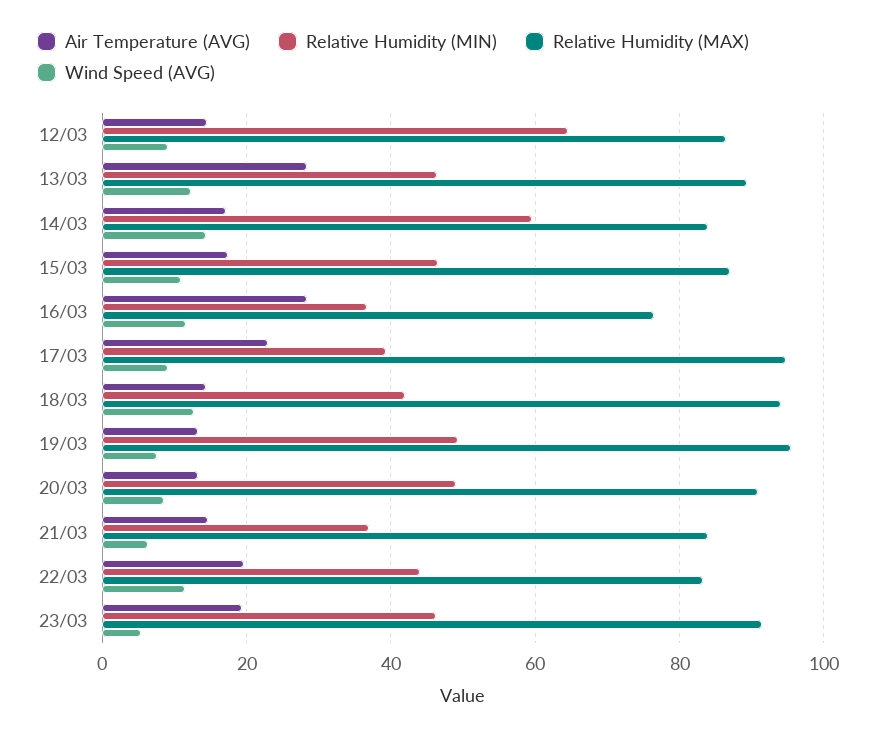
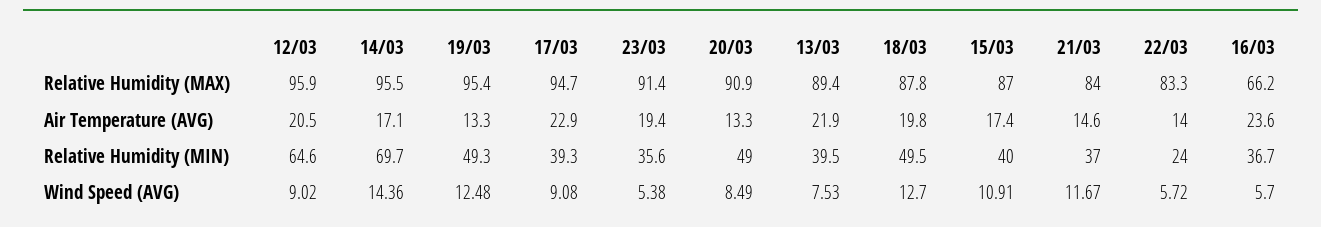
  {
    "Air Temperature (AVG)": {
-     "12/03": 14,
+     "12/03": 20.5,
-     "13/03": 28,
+     "13/03": 21.9,
      "14/03": 17.1,
      "15/03": 17.4,
-     "16/03": 28,
+     "16/03": 23.6,
      "17/03": 22.9,
-     "18/03": 14,
+     "18/03": 19.8,
      "19/03": 13.3,
      "20/03": 13.3,
      "21/03": 14.6,
-     "22/03": 20,
+     "22/03": 14,
      "23/03": 19.4
    },
    "Relative Humidity (MIN)": {
      "12/03": 64.6,
-     "13/03": 46,
+     "13/03": 39.5,
-     "14/03": 60,
+     "14/03": 69.7,
-     "15/03": 46,
+     "15/03": 40,
      "16/03": 36.7,
      "17/03": 39.3,
-     "18/03": 42,
+     "18/03": 49.5,
      "19/03": 49.3,
      "20/03": 49,
      "21/03": 37,
-     "22/03": 44,
+     "22/03": 24,
-     "23/03": 46
+     "23/03": 35.6
    },
    "Relative Humidity (MAX)": {
-     "12/03": 86,
+     "12/03": 95.9,
      "13/03": 89.4,
-     "14/03": 84,
+     "14/03": 95.5,
      "15/03": 87,
-     "16/03": 76,
+     "16/03": 66.2,
      "17/03": 94.7,
-     "18/03": 94,
+     "18/03": 87.8,
      "19/03": 95.4,
      "20/03": 90.9,
      "21/03": 84,
      "22/03": 83.3,
      "23/03": 91.4
    },
    "Wind Speed (AVG)": {
      "12/03": 9.02,
-     "13/03": 12,
+     "13/03": 7.53,
      "14/03": 14.36,
      "15/03": 10.91,
-     "16/03": 12,
+     "16/03": 5.7,
      "17/03": 9.08,
      "18/03": 12.7,
-     "19/03": 8,
+     "19/03": 12.48,
      "20/03": 8.49,
-     "21/03": 6,
+     "21/03": 11.67,
-     "22/03": 12,
+     "22/03": 5.72,
      "23/03": 5.38
    }
  }

